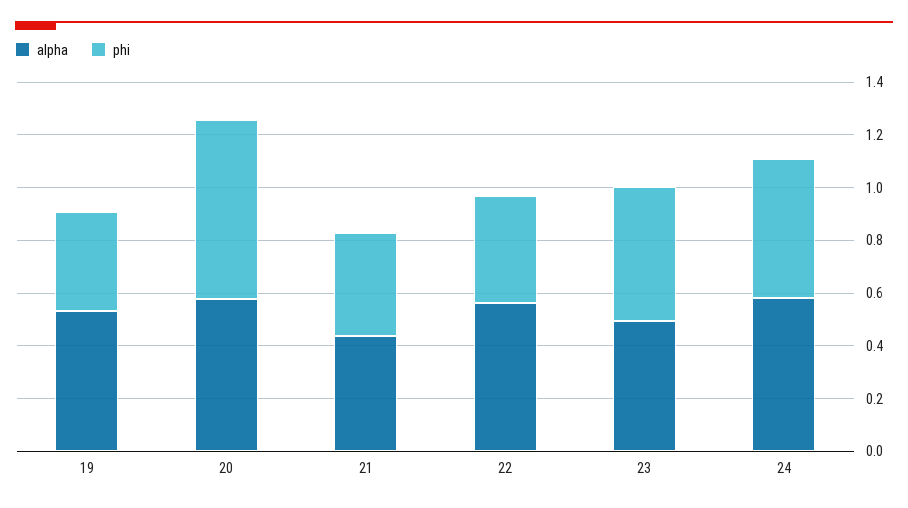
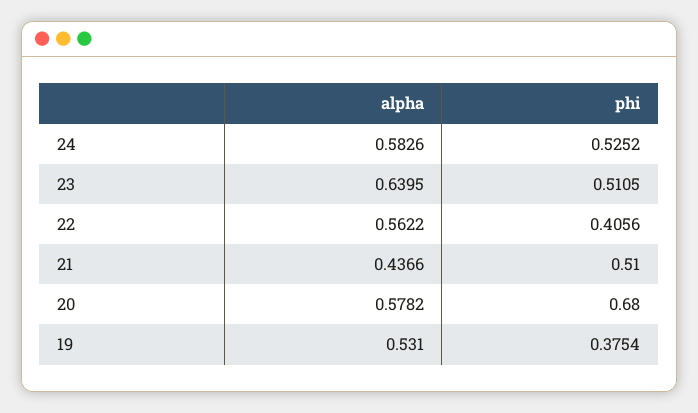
  {
    "alpha": {
      "19": 0.531,
      "20": 0.5782,
      "21": 0.4366,
      "22": 0.5622,
-     "23": 0.5,
+     "23": 0.6395,
      "24": 0.5826
    },
    "phi": {
      "19": 0.3754,
      "20": 0.68,
-     "21": 0.4,
+     "21": 0.51,
      "22": 0.4056,
      "23": 0.5105,
      "24": 0.5252
    }
  }

